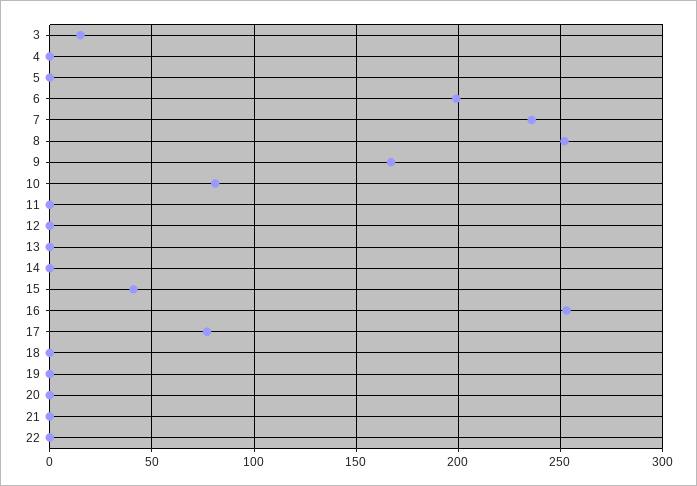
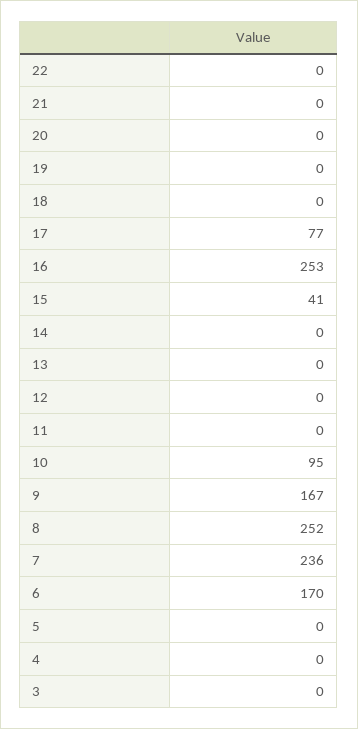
  {
-   "3": 15,
+   "3": 0,
    "4": 0,
    "5": 0,
-   "6": 200,
+   "6": 170,
    "7": 236,
    "8": 252,
    "9": 167,
-   "10": 80,
+   "10": 95,
    "11": 0,
    "12": 0,
    "13": 0,
    "14": 0,
    "15": 41,
    "16": 253,
    "17": 77,
    "18": 0,
    "19": 0,
    "20": 0,
    "21": 0,
    "22": 0
  }

